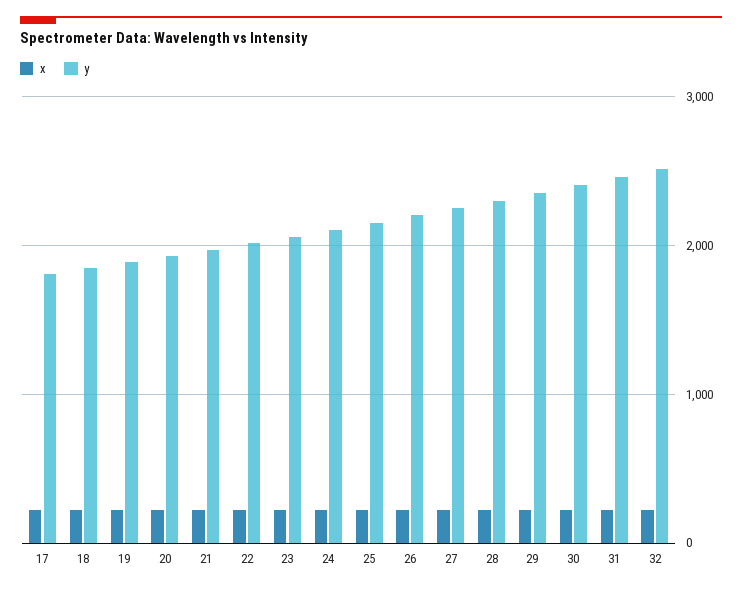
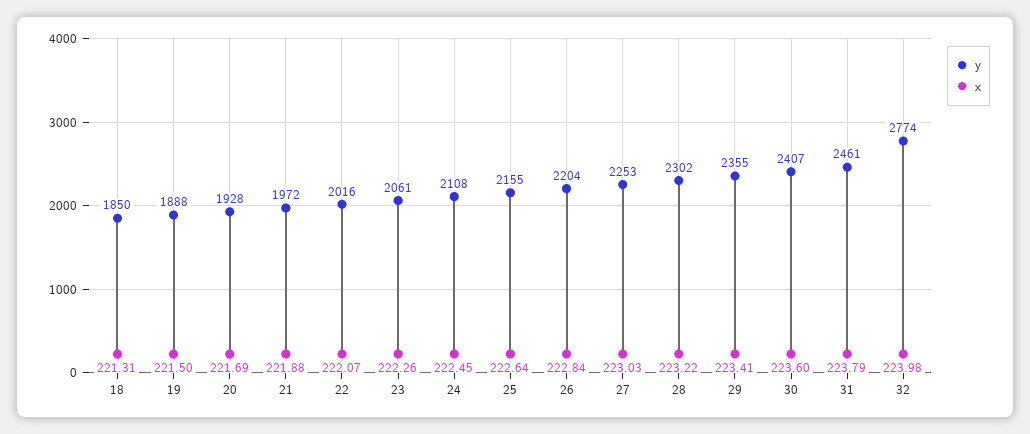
  {
    "x": {
-     "17": 200,
      "18": 221.31,
      "19": 221.5,
      "20": 221.69,
      "21": 221.88,
      "22": 222.07,
      "23": 222.26,
      "24": 222.45,
      "25": 222.64,
      "26": 222.84,
      "27": 223.03,
      "28": 223.22,
      "29": 223.41,
      "30": 223.6,
      "31": 223.79,
      "32": 223.98
    },
    "y": {
-     "17": 1800,
      "18": 1850,
      "19": 1888,
      "20": 1928,
      "21": 1972,
      "22": 2016,
      "23": 2061,
      "24": 2108,
      "25": 2155,
      "26": 2204,
      "27": 2253,
      "28": 2302,
      "29": 2355,
      "30": 2407,
      "31": 2461,
-     "32": 2500
+     "32": 2774
    }
  }

